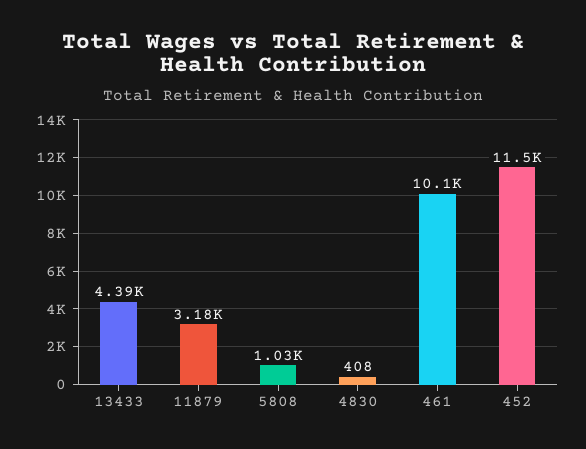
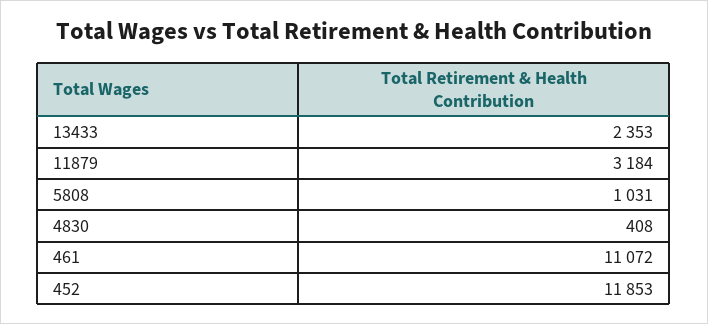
  {
-   "13433": 4390,
+   "13433": 2353,
    "11879": 3184,
    "5808": 1031,
    "4830": 408,
-   "461": 10100,
+   "461": 11072,
-   "452": 11500
+   "452": 11853
  }

